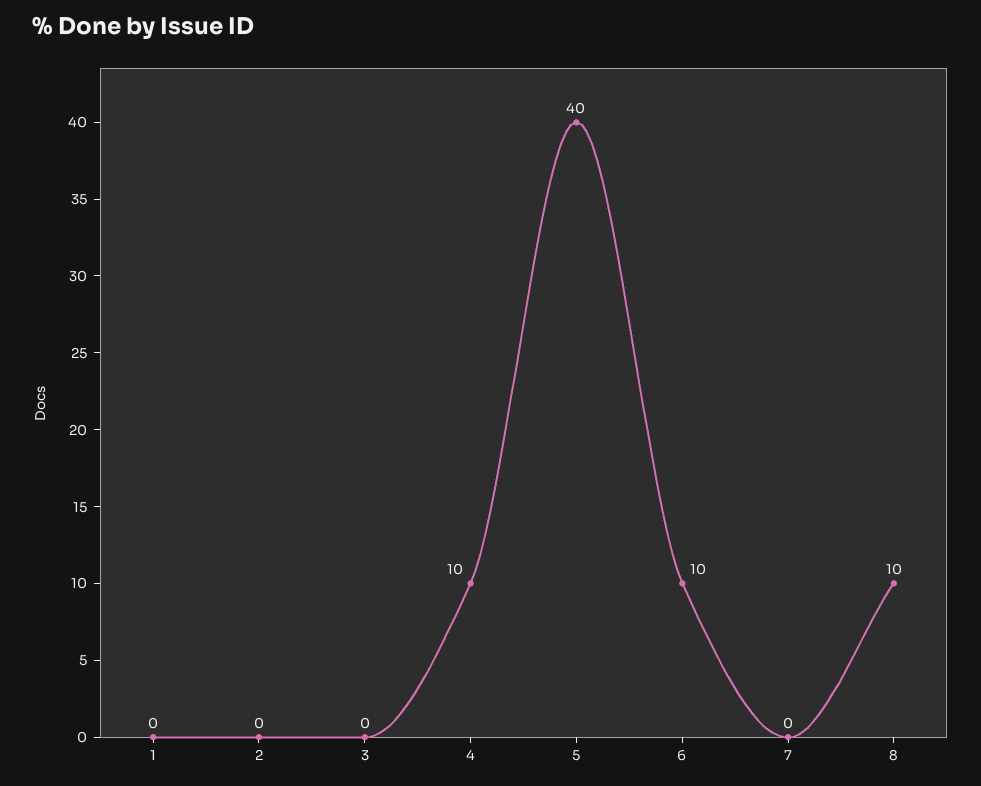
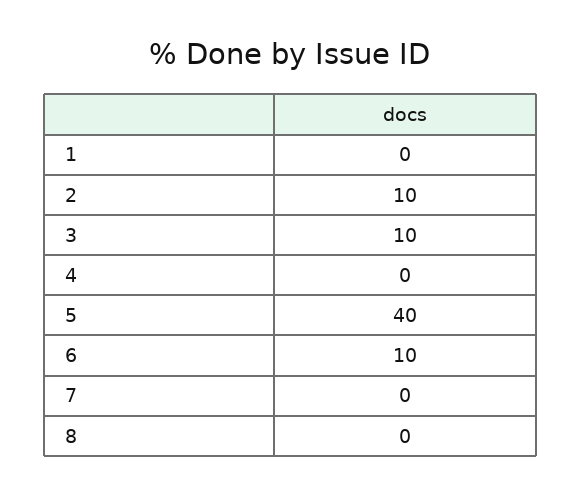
  {
    "1": 0,
-   "2": 0,
+   "2": 10,
-   "3": 0,
+   "3": 10,
-   "4": 10,
+   "4": 0,
    "5": 40,
    "6": 10,
    "7": 0,
-   "8": 10
+   "8": 0
  }

